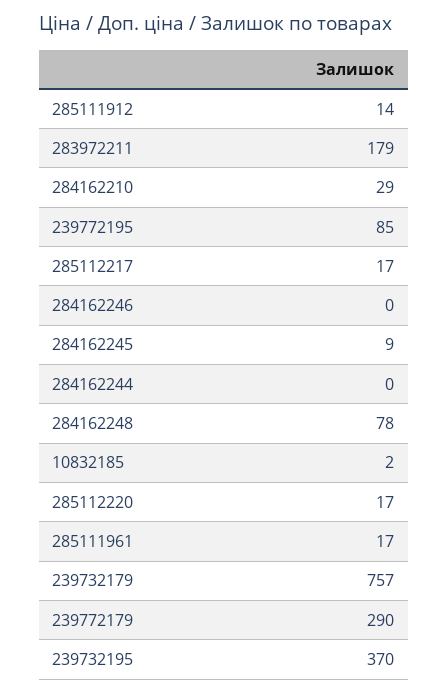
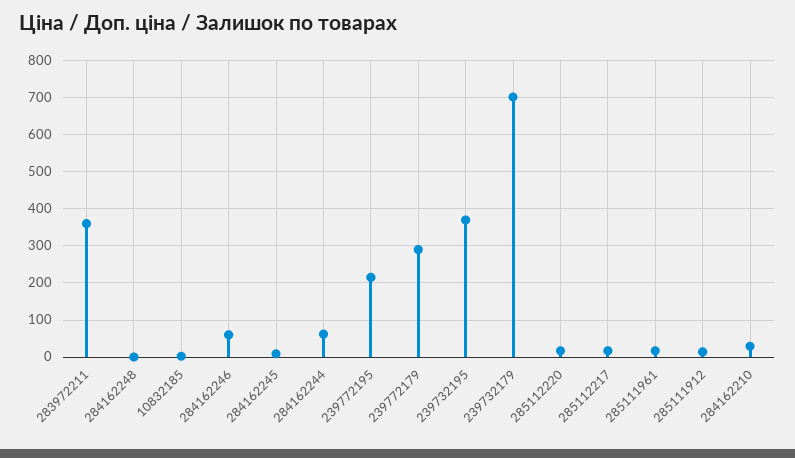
  {
    "285111912": 14,
-   "283972211": 179,
+   "283972211": 360,
    "284162210": 29,
-   "239772195": 85,
+   "239772195": 220,
    "285112217": 17,
-   "284162246": 0,
+   "284162246": 60,
    "284162245": 9,
-   "284162244": 0,
+   "284162244": 60,
-   "284162248": 78,
+   "284162248": 0,
    "10832185": 2,
    "285112220": 17,
    "285111961": 17,
-   "239732179": 757,
+   "239732179": 700,
    "239772179": 290,
    "239732195": 370
  }

